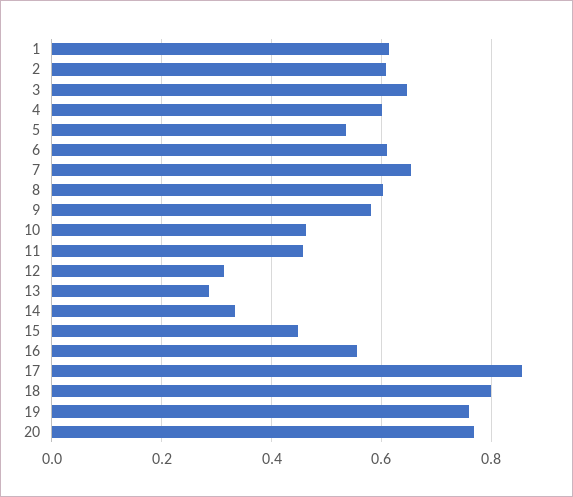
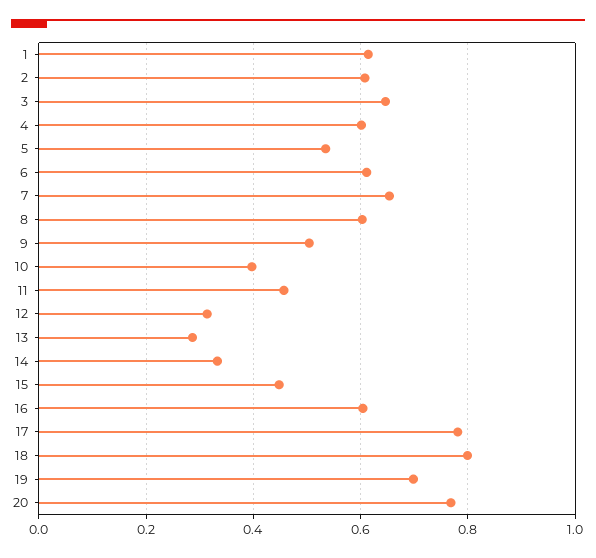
  {
    "1": 0.62,
    "2": 0.6,
    "3": 0.64,
    "4": 0.6,
    "5": 0.54,
    "6": 0.62,
    "7": 0.66,
    "8": 0.6,
-   "9": 0.58,
+   "9": 0.5,
-   "10": 0.46,
+   "10": 0.4,
    "11": 0.46,
    "12": 0.32,
    "13": 0.28,
    "14": 0.34,
    "15": 0.44,
-   "16": 0.56,
+   "16": 0.6,
-   "17": 0.86,
+   "17": 0.78,
    "18": 0.8,
-   "19": 0.76,
+   "19": 0.7,
    "20": 0.76
  }

